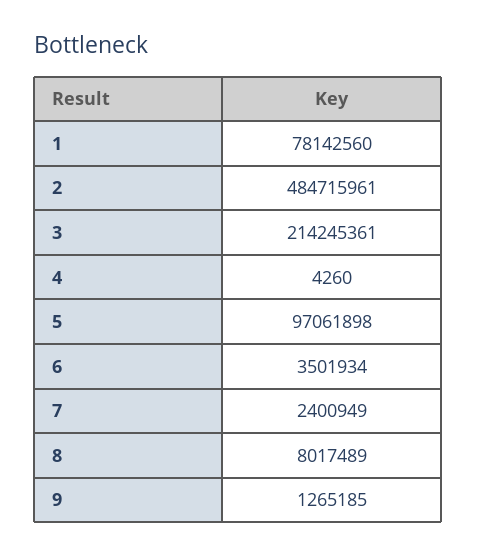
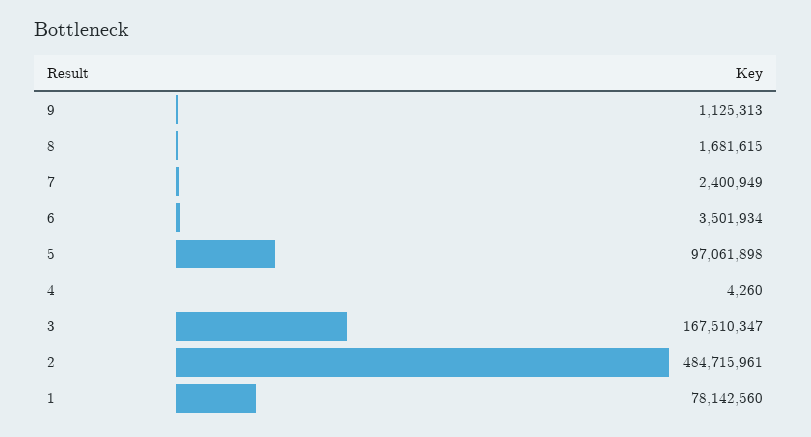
  {
    "1": 78142560,
    "2": 484715961,
-   "3": 214245361,
+   "3": 167510347,
    "4": 4260,
    "5": 97061898,
    "6": 3501934,
    "7": 2400949,
-   "8": 8017489,
+   "8": 1681615,
-   "9": 1265185
+   "9": 1125313
  }

